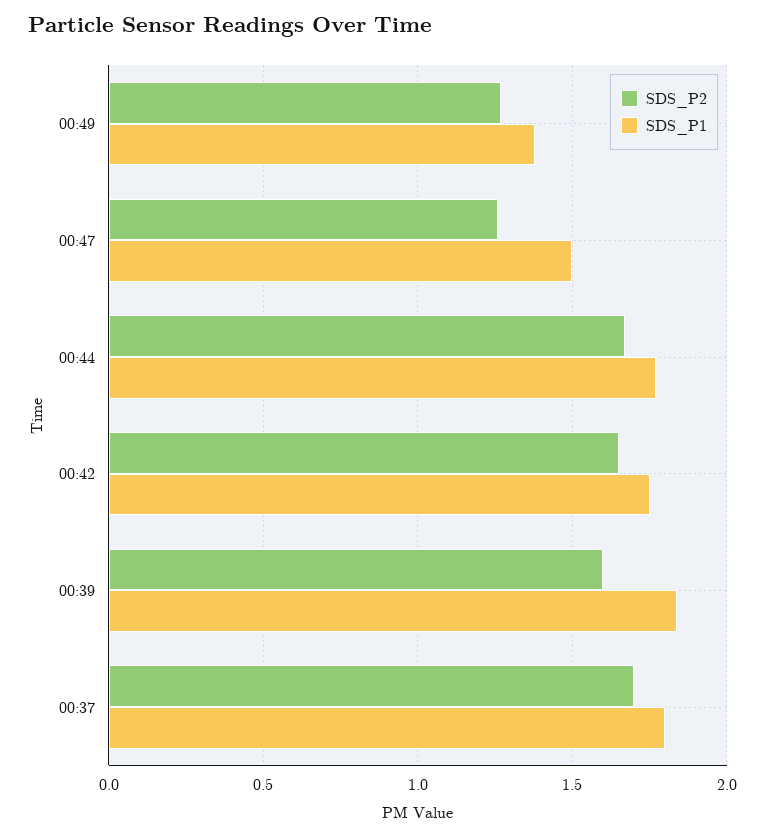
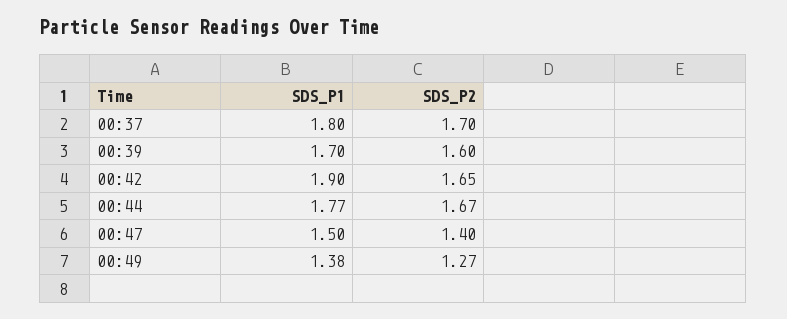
  {
    "SDS_P2": {
      "00:49": 1.27,
-     "00:47": 1.25,
+     "00:47": 1.4,
      "00:44": 1.67,
      "00:42": 1.65,
      "00:39": 1.6,
      "00:37": 1.7
    },
    "SDS_P1": {
      "00:49": 1.38,
      "00:47": 1.5,
      "00:44": 1.77,
-     "00:42": 1.75,
+     "00:42": 1.9,
-     "00:39": 1.85,
+     "00:39": 1.7,
      "00:37": 1.8
    }
  }

